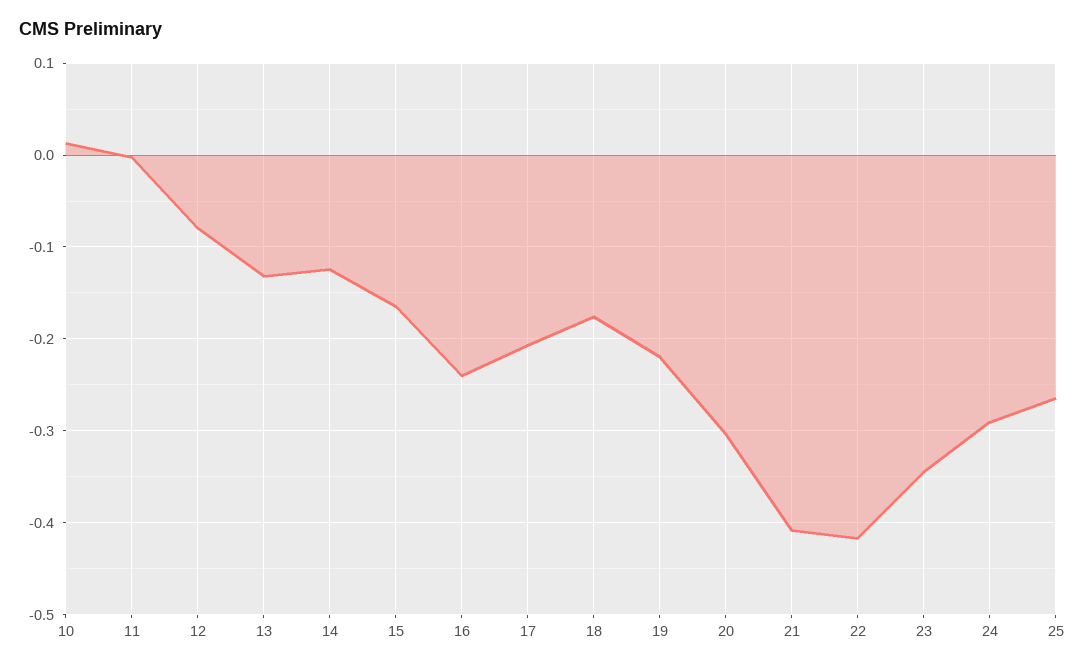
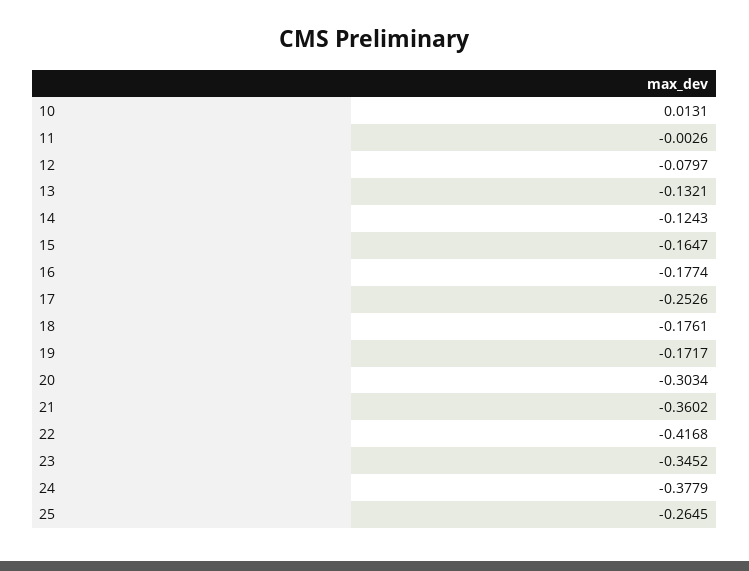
  {
    "10": 0.0131,
    "11": -0.0026,
    "12": -0.0797,
    "13": -0.1321,
    "14": -0.1243,
    "15": -0.1647,
-   "16": -0.24,
+   "16": -0.1774,
-   "17": -0.21,
+   "17": -0.2526,
    "18": -0.1761,
-   "19": -0.22,
+   "19": -0.1717,
    "20": -0.3034,
-   "21": -0.41,
+   "21": -0.3602,
    "22": -0.4168,
    "23": -0.3452,
-   "24": -0.29,
+   "24": -0.3779,
    "25": -0.2645
  }

